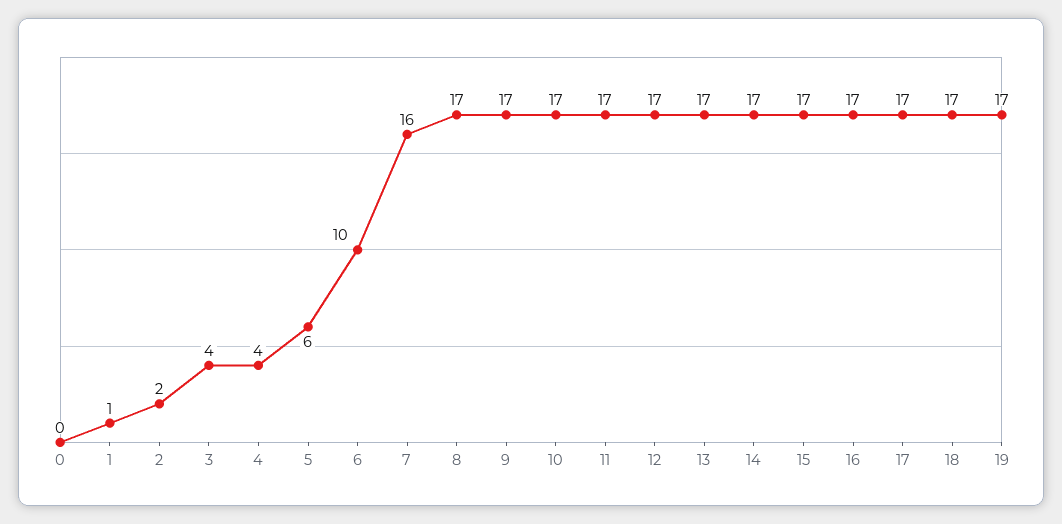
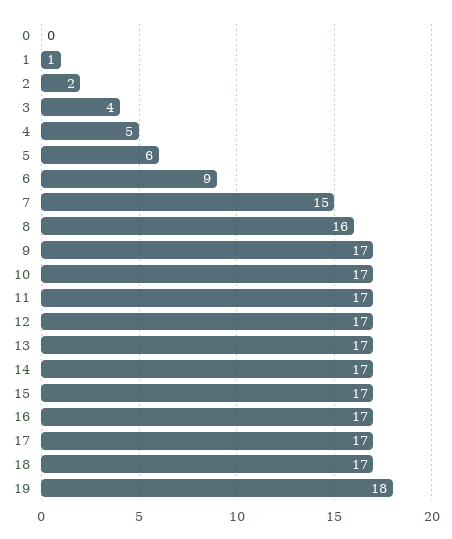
  {
    "0": 0,
    "1": 1,
    "2": 2,
    "3": 4,
-   "4": 4,
+   "4": 5,
    "5": 6,
-   "6": 10,
+   "6": 9,
-   "7": 16,
+   "7": 15,
-   "8": 17,
+   "8": 16,
    "9": 17,
    "10": 17,
    "11": 17,
    "12": 17,
    "13": 17,
    "14": 17,
    "15": 17,
    "16": 17,
    "17": 17,
    "18": 17,
-   "19": 17
+   "19": 18
  }

